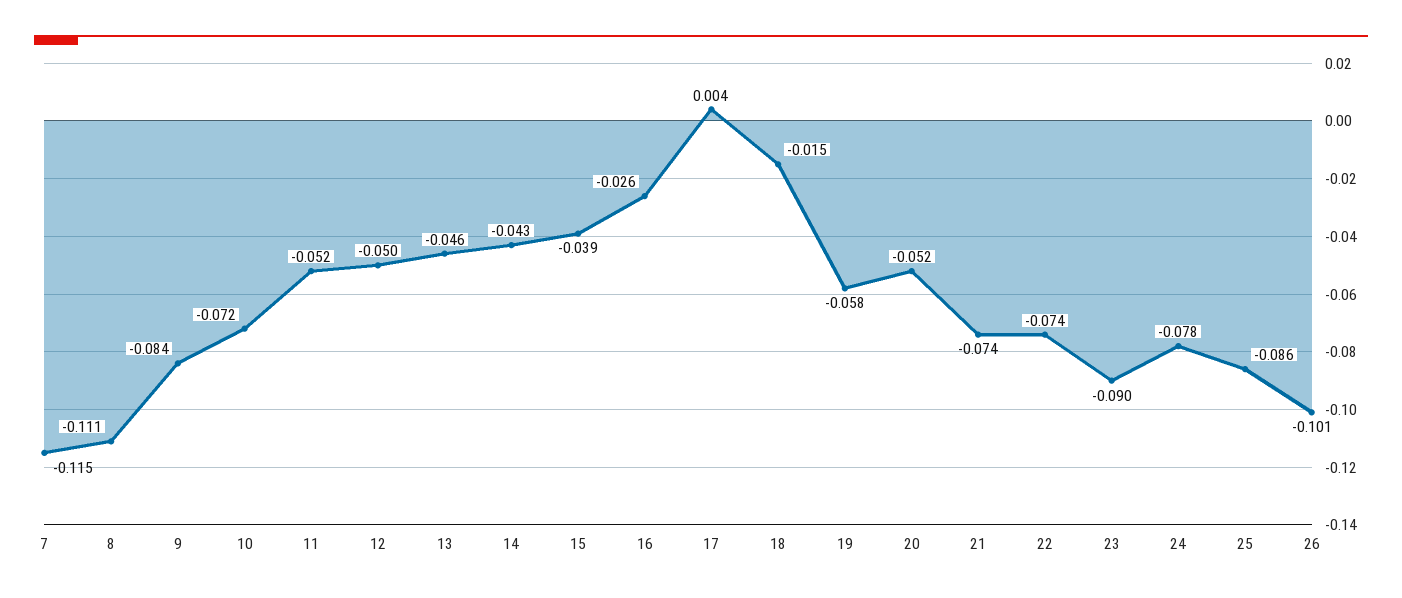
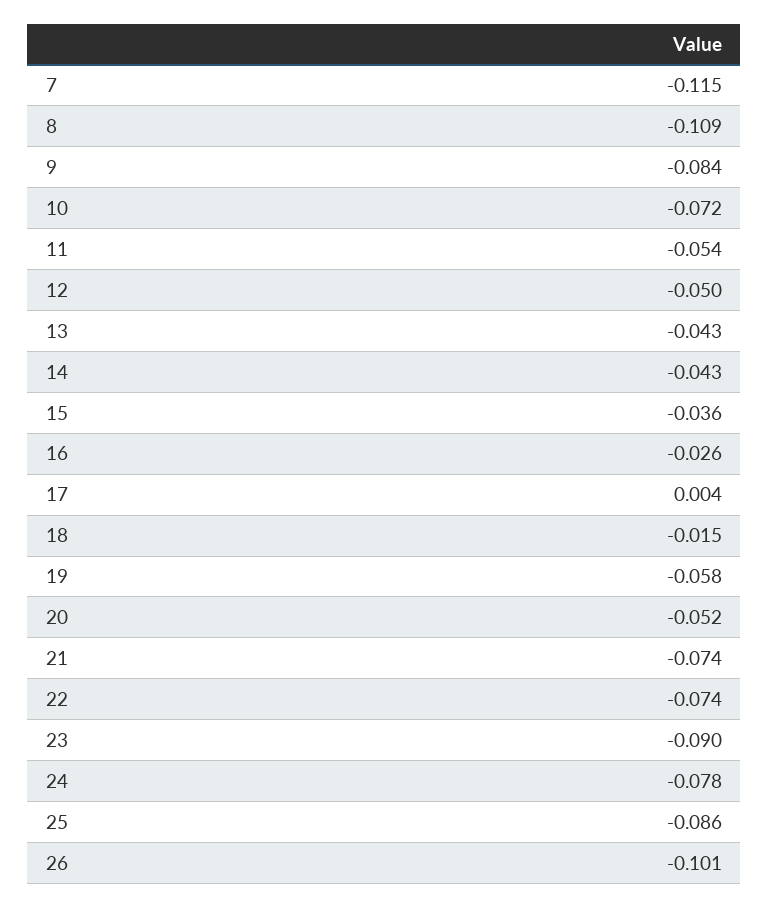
  {
    "7": -0.115,
-   "8": -0.111,
+   "8": -0.109,
    "9": -0.084,
    "10": -0.072,
-   "11": -0.052,
+   "11": -0.054,
    "12": -0.05,
-   "13": -0.046,
+   "13": -0.043,
    "14": -0.043,
-   "15": -0.039,
+   "15": -0.036,
    "16": -0.026,
    "17": 0.004,
    "18": -0.015,
    "19": -0.058,
    "20": -0.052,
    "21": -0.074,
    "22": -0.074,
    "23": -0.09,
    "24": -0.078,
    "25": -0.086,
    "26": -0.101
  }

